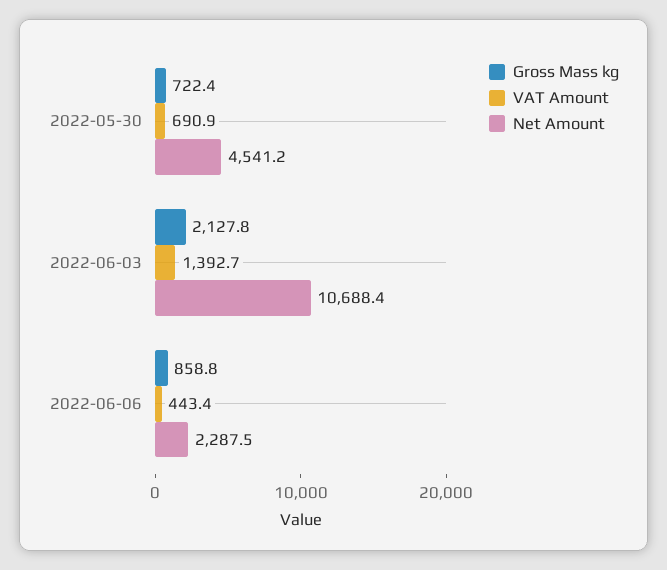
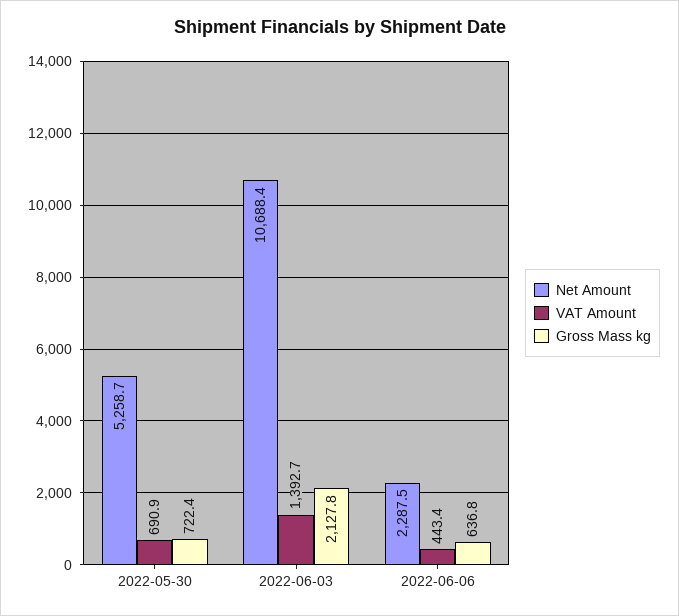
  {
    "Gross Mass kg": {
      "2022-05-30": 722.4,
      "2022-06-03": 2127.8,
-     "2022-06-06": 858.8
+     "2022-06-06": 636.8
    },
    "VAT Amount": {
      "2022-05-30": 690.9,
      "2022-06-03": 1392.7,
      "2022-06-06": 443.4
    },
    "Net Amount": {
-     "2022-05-30": 4541.2,
+     "2022-05-30": 5258.7,
      "2022-06-03": 10688.4,
      "2022-06-06": 2287.5
    }
  }

